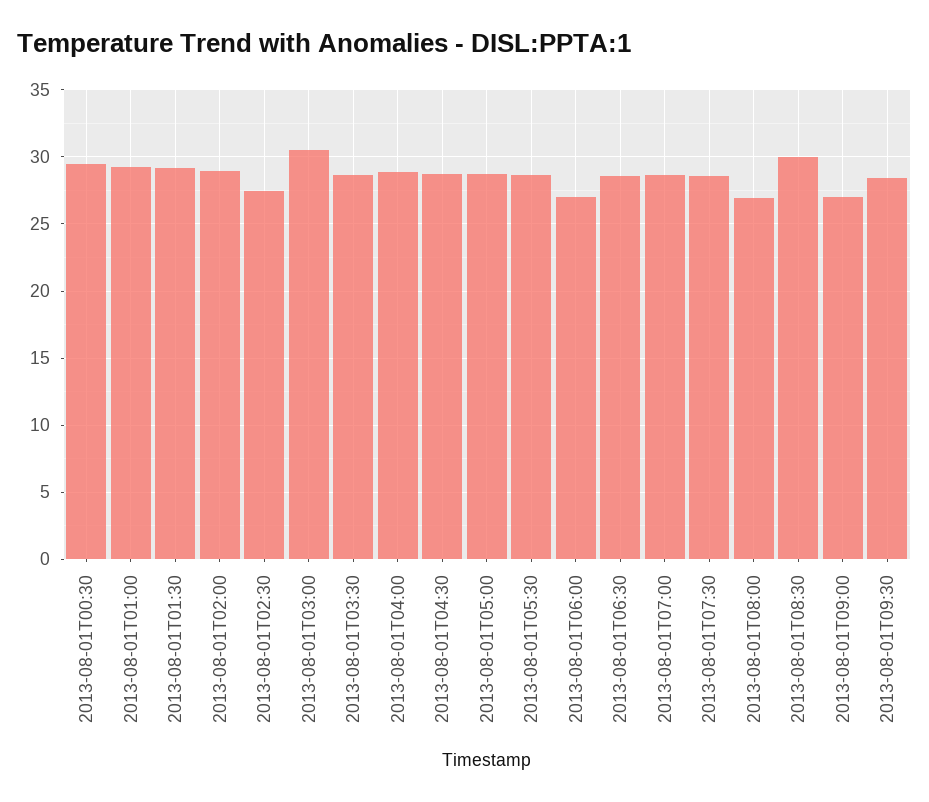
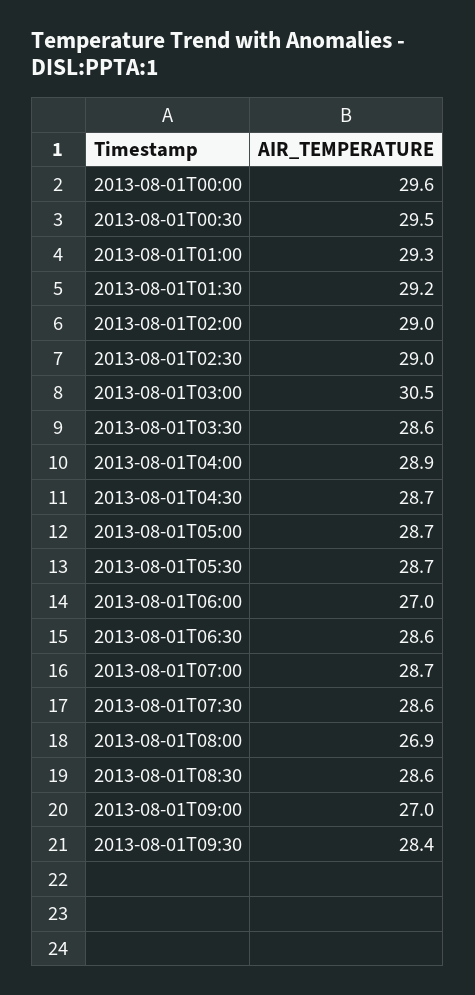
  {
    "2013-08-01T00:30": 29.5,
    "2013-08-01T01:00": 29.3,
    "2013-08-01T01:30": 29.2,
    "2013-08-01T02:00": 29,
-   "2013-08-01T02:30": 27.5,
+   "2013-08-01T02:30": 29,
    "2013-08-01T03:00": 30.5,
    "2013-08-01T03:30": 28.6,
    "2013-08-01T04:00": 28.9,
    "2013-08-01T04:30": 28.7,
    "2013-08-01T05:00": 28.7,
    "2013-08-01T05:30": 28.7,
    "2013-08-01T06:00": 27,
    "2013-08-01T06:30": 28.6,
    "2013-08-01T07:00": 28.7,
    "2013-08-01T07:30": 28.6,
    "2013-08-01T08:00": 26.9,
-   "2013-08-01T08:30": 30,
+   "2013-08-01T08:30": 28.6,
    "2013-08-01T09:00": 27,
-   "2013-08-01T09:30": 28.4
+   "2013-08-01T09:30": 28.4,
+   "2013-08-01T00:00": 29.6
  }

